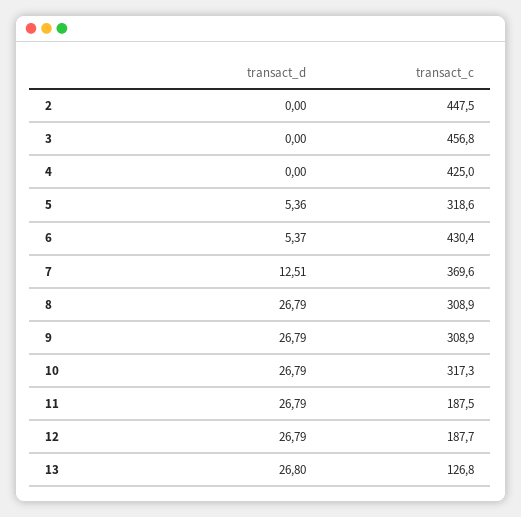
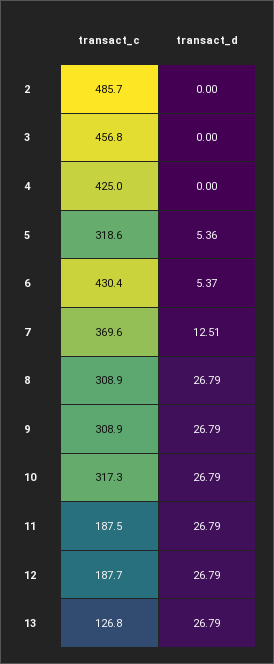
  {
    "transact_d": {
      "2": 0,
      "3": 0,
      "4": 0,
      "5": 5.36,
      "6": 5.37,
      "7": 12.51,
      "8": 26.79,
      "9": 26.79,
      "10": 26.79,
      "11": 26.79,
      "12": 26.79,
-     "13": 26.8
+     "13": 26.79
    },
    "transact_c": {
-     "2": 447.5,
+     "2": 485.7,
      "3": 456.8,
      "4": 425,
      "5": 318.6,
      "6": 430.4,
      "7": 369.6,
      "8": 308.9,
      "9": 308.9,
      "10": 317.3,
      "11": 187.5,
      "12": 187.7,
      "13": 126.8
    }
  }

